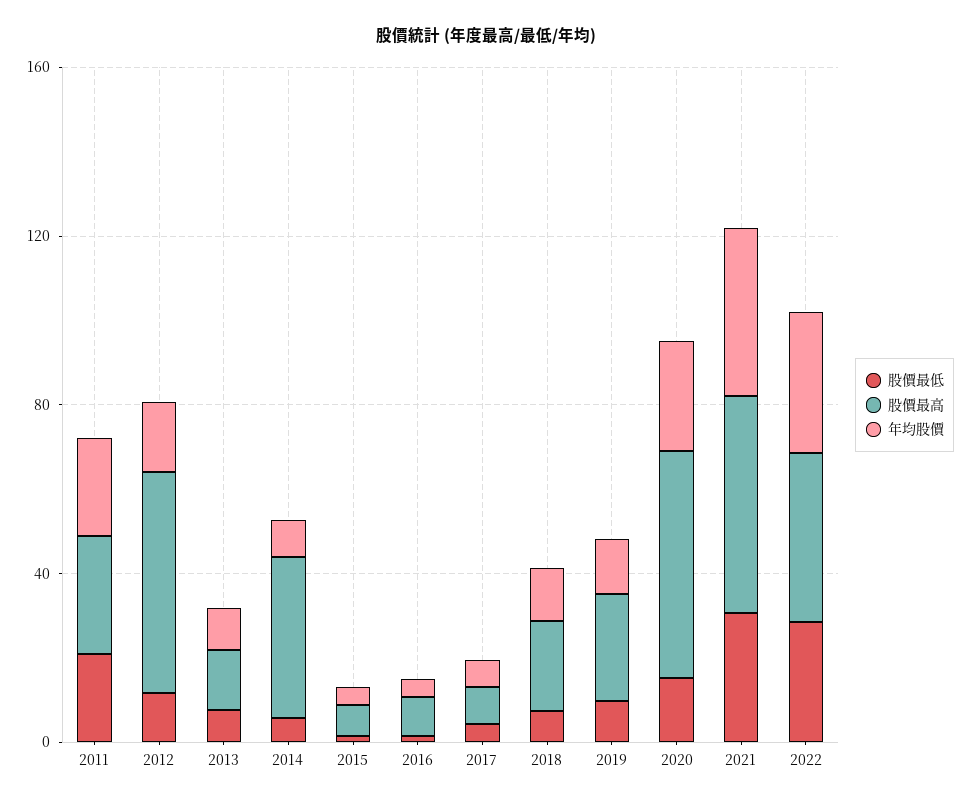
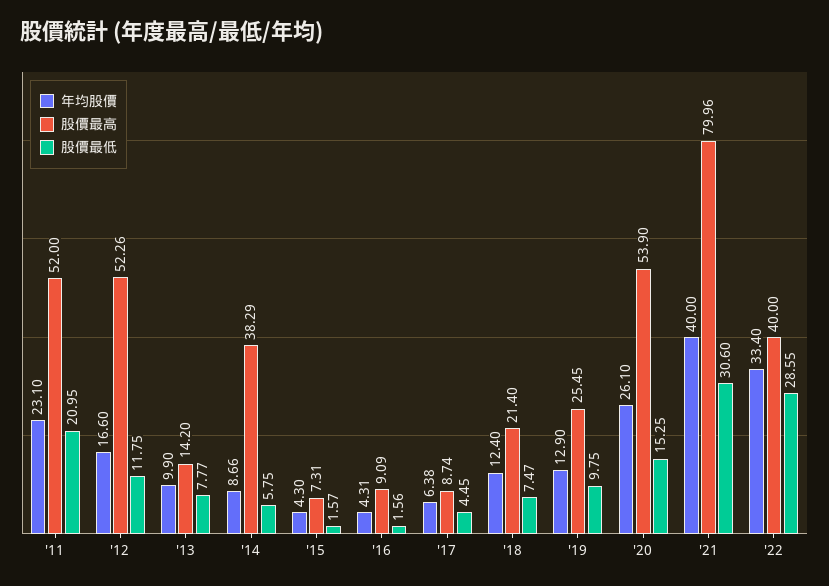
  {
    "股價最低": {
      "2011": 20.95,
      "2012": 11.75,
      "2013": 7.77,
      "2014": 5.75,
      "2015": 1.57,
      "2016": 1.56,
      "2017": 4.45,
      "2018": 7.47,
      "2019": 9.75,
      "2020": 15.25,
      "2021": 30.6,
      "2022": 28.55
    },
    "股價最高": {
-     "2011": 30,
+     "2011": 52,
      "2012": 52.26,
      "2013": 14.2,
      "2014": 38.29,
      "2015": 7.31,
      "2016": 9.09,
      "2017": 8.74,
      "2018": 21.4,
      "2019": 25.45,
      "2020": 53.9,
-     "2021": 50,
+     "2021": 79.96,
      "2022": 40
    },
    "年均股價": {
      "2011": 23.1,
      "2012": 16.6,
      "2013": 9.9,
      "2014": 8.66,
      "2015": 4.3,
      "2016": 4.31,
      "2017": 6.38,
      "2018": 12.4,
      "2019": 12.9,
      "2020": 26.1,
      "2021": 40,
      "2022": 33.4
    }
  }

